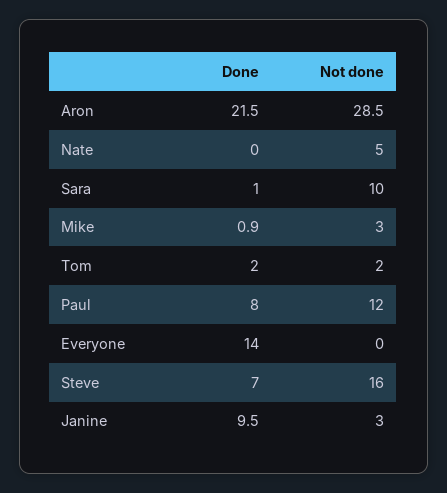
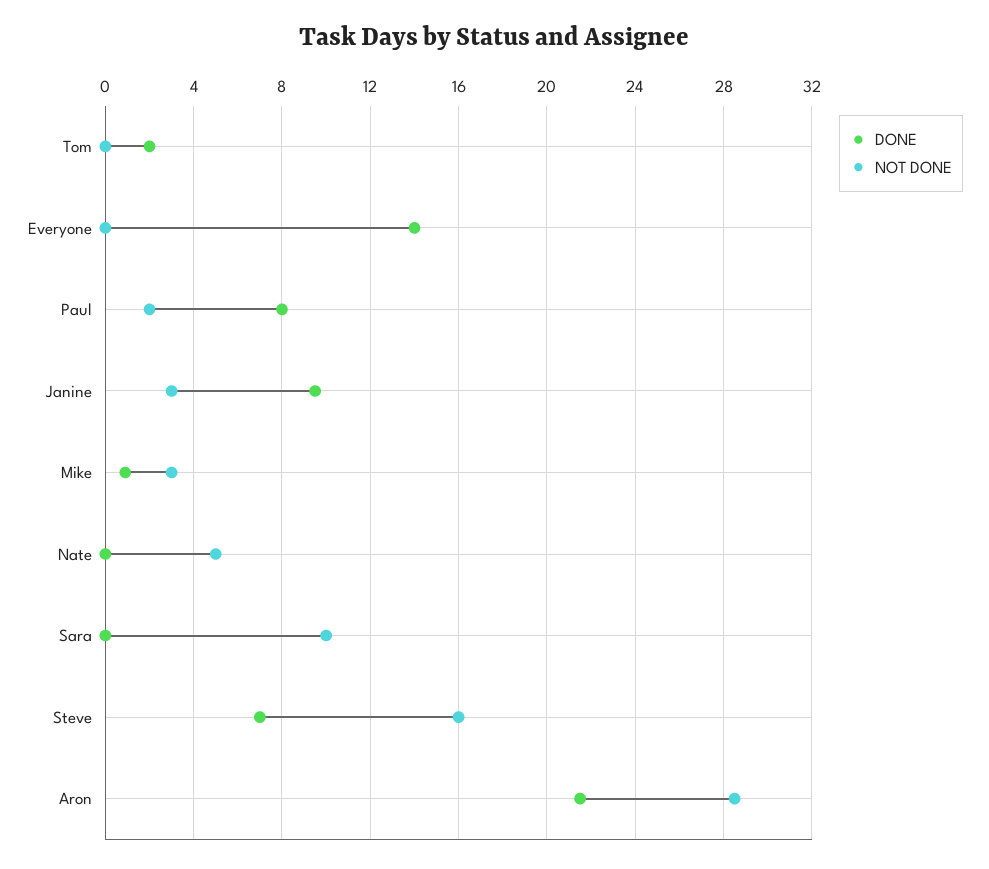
  {
    "Done": {
      "Aron": 21.5,
      "Nate": 0,
-     "Sara": 1,
+     "Sara": 0,
      "Mike": 0.9,
      "Tom": 2,
      "Paul": 8,
      "Everyone": 14,
      "Steve": 7,
      "Janine": 9.5
    },
    "Not done": {
      "Aron": 28.5,
      "Nate": 5,
      "Sara": 10,
      "Mike": 3,
-     "Tom": 2,
+     "Tom": 0,
-     "Paul": 12,
+     "Paul": 2,
      "Everyone": 0,
      "Steve": 16,
      "Janine": 3
    }
  }

